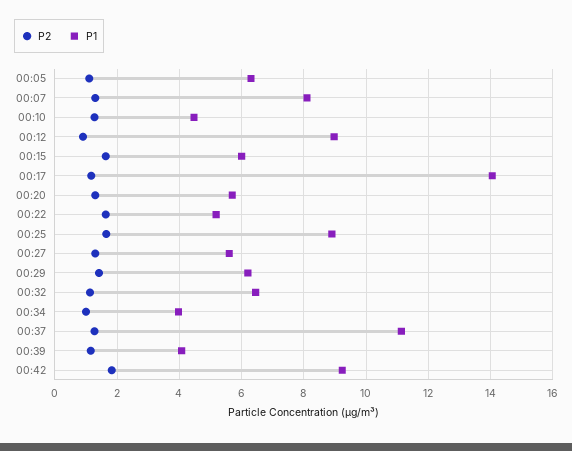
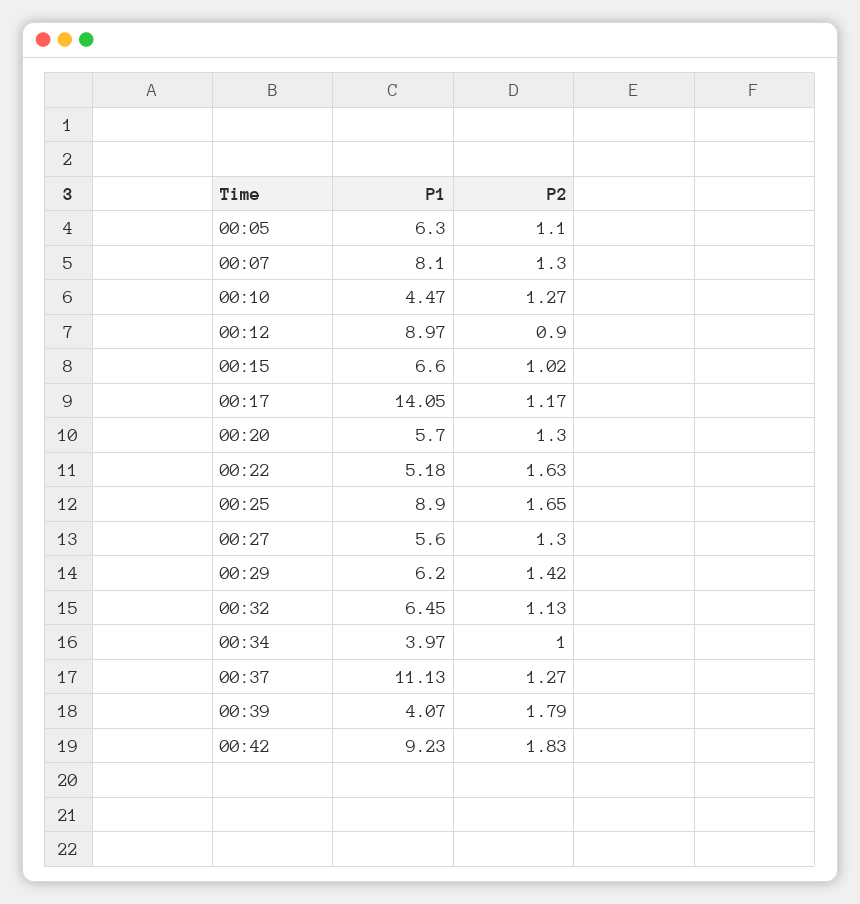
  {
    "P2": {
      "00:05": 1.1,
      "00:07": 1.3,
      "00:10": 1.27,
      "00:12": 0.9,
-     "00:15": 1.6,
+     "00:15": 1.02,
      "00:17": 1.17,
      "00:20": 1.3,
      "00:22": 1.63,
      "00:25": 1.65,
      "00:27": 1.3,
      "00:29": 1.42,
      "00:32": 1.13,
      "00:34": 1,
      "00:37": 1.27,
-     "00:39": 1.2,
+     "00:39": 1.79,
      "00:42": 1.83
    },
    "P1": {
      "00:05": 6.3,
      "00:07": 8.1,
      "00:10": 4.47,
      "00:12": 8.97,
-     "00:15": 6,
+     "00:15": 6.6,
      "00:17": 14.05,
      "00:20": 5.7,
      "00:22": 5.18,
      "00:25": 8.9,
      "00:27": 5.6,
      "00:29": 6.2,
      "00:32": 6.45,
      "00:34": 3.97,
      "00:37": 11.13,
      "00:39": 4.07,
      "00:42": 9.23
    }
  }

